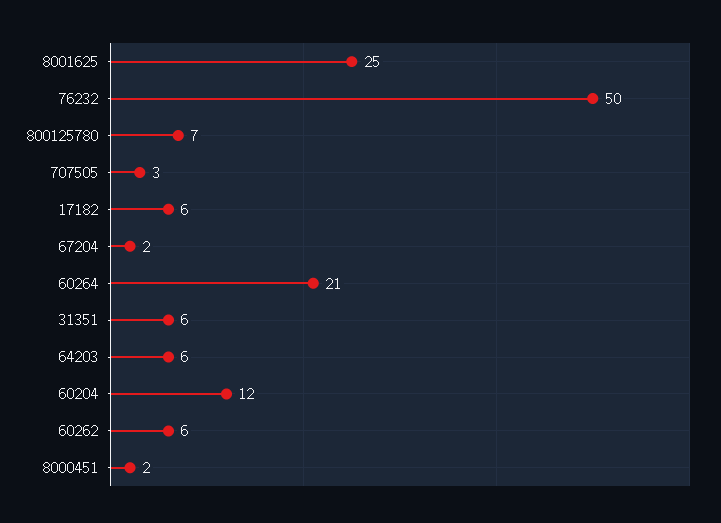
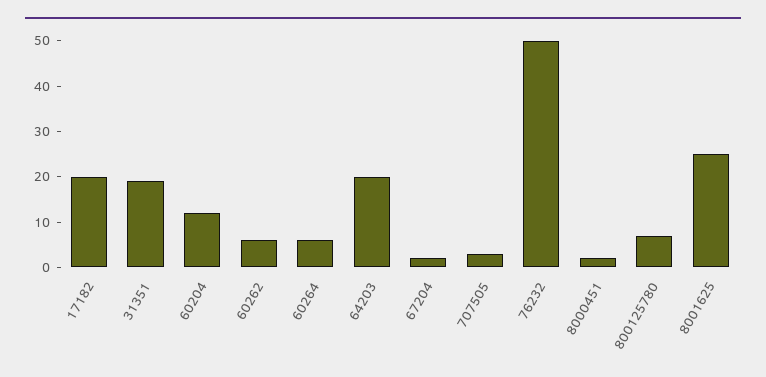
  {
    "8001625": 25,
    "76232": 50,
    "800125780": 7,
    "707505": 3,
-   "17182": 6,
+   "17182": 20,
    "67204": 2,
-   "60264": 21,
+   "60264": 5,
-   "31351": 6,
+   "31351": 20,
-   "64203": 6,
+   "64203": 20,
    "60204": 12,
    "60262": 6,
    "8000451": 2
  }

